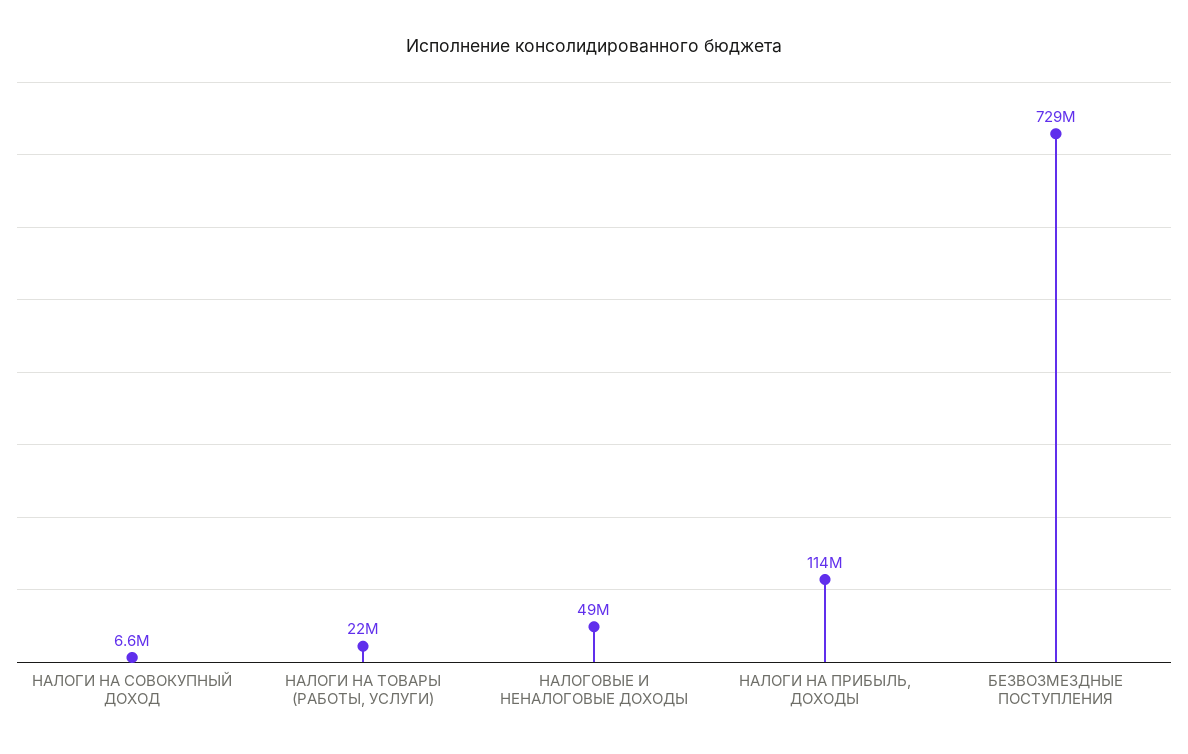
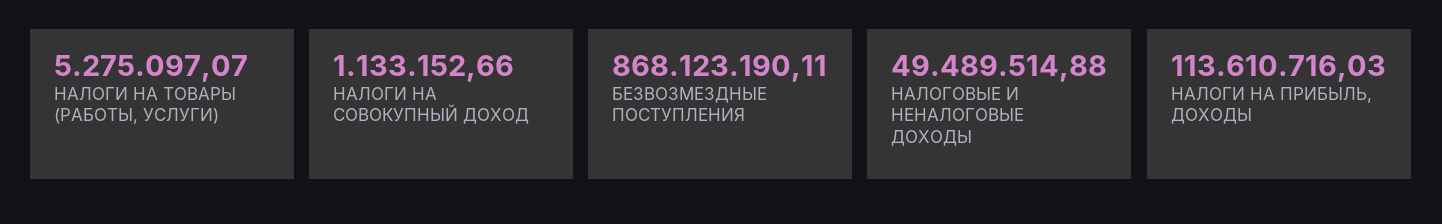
  {
-   "НАЛОГИ НА СОВОКУПНЫЙ ДОХОД": 6600000,
+   "НАЛОГИ НА СОВОКУПНЫЙ ДОХОД": 1133152.66,
-   "НАЛОГИ НА ТОВАРЫ (РАБОТЫ, УСЛУГИ)": 22000000,
+   "НАЛОГИ НА ТОВАРЫ (РАБОТЫ, УСЛУГИ)": 5275097.07,
    "НАЛОГОВЫЕ И НЕНАЛОГОВЫЕ ДОХОДЫ": 49489514.88,
    "НАЛОГИ НА ПРИБЫЛЬ, ДОХОДЫ": 113610716.03,
-   "БЕЗВОЗМЕЗДНЫЕ ПОСТУПЛЕНИЯ": 729000000
+   "БЕЗВОЗМЕЗДНЫЕ ПОСТУПЛЕНИЯ": 868123190.11
  }

